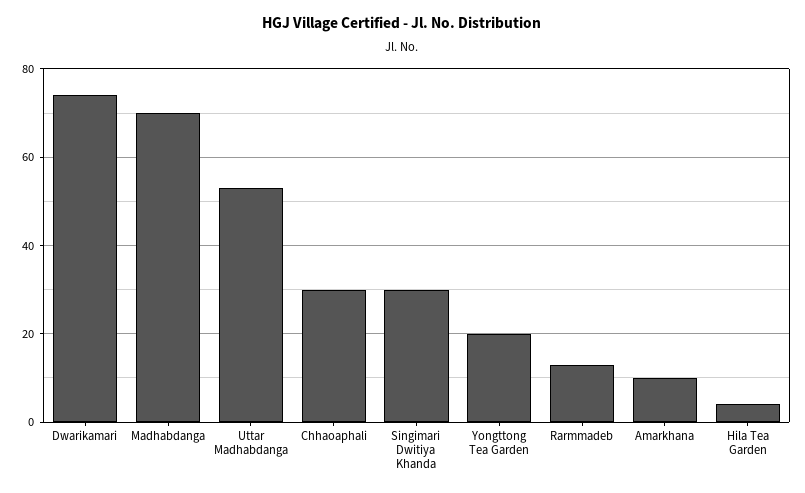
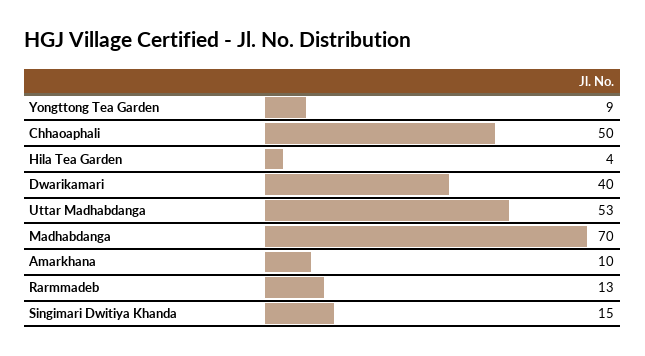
  {
-   "Dwarikamari": 75,
+   "Dwarikamari": 40,
    "Madhabdanga": 70,
    "Uttar Madhabdanga": 53,
-   "Chhaoaphali": 30,
+   "Chhaoaphali": 50,
-   "Singimari Dwitiya Khanda": 30,
+   "Singimari Dwitiya Khanda": 15,
-   "Yongttong Tea Garden": 20,
+   "Yongttong Tea Garden": 9,
    "Rarmmadeb": 13,
    "Amarkhana": 10,
    "Hila Tea Garden": 4
  }

